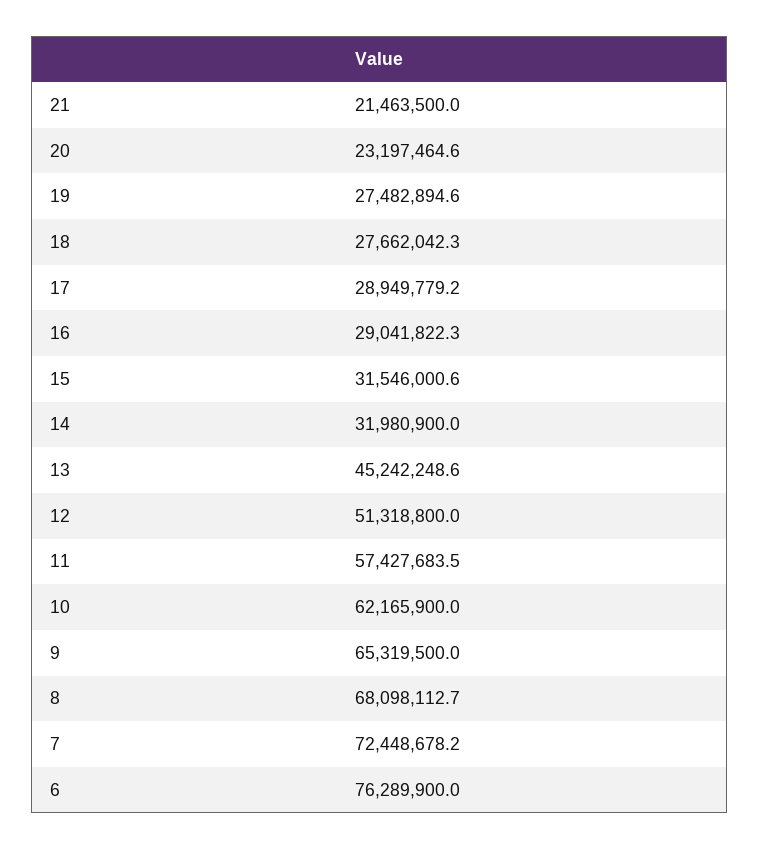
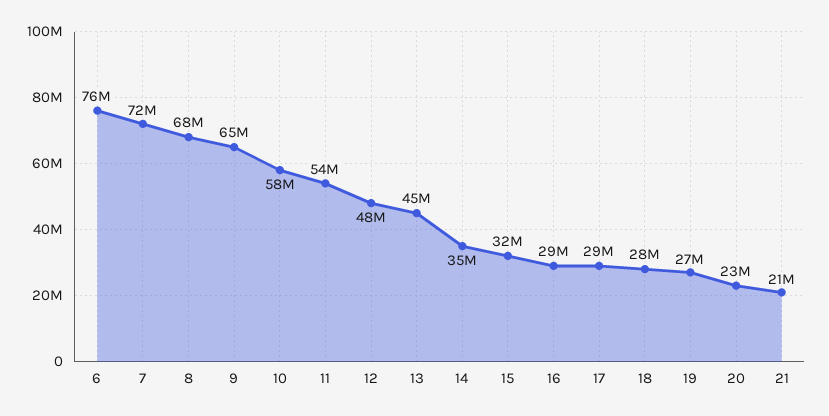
  {
    "21": 21463500,
    "20": 23197464.6,
    "19": 27482894.6,
    "18": 27662042.3,
    "17": 28949779.2,
    "16": 29041822.3,
    "15": 31546000.6,
-   "14": 31980900,
+   "14": 35000000,
    "13": 45242248.6,
-   "12": 51318800,
+   "12": 48000000,
-   "11": 57427683.5,
+   "11": 54000000,
-   "10": 62165900,
+   "10": 58000000,
    "9": 65319500,
    "8": 68098112.7,
    "7": 72448678.2,
    "6": 76289900
  }

